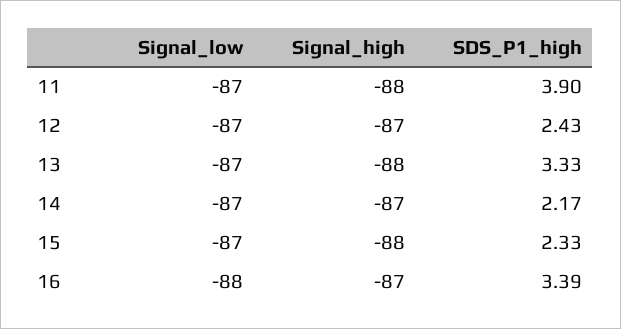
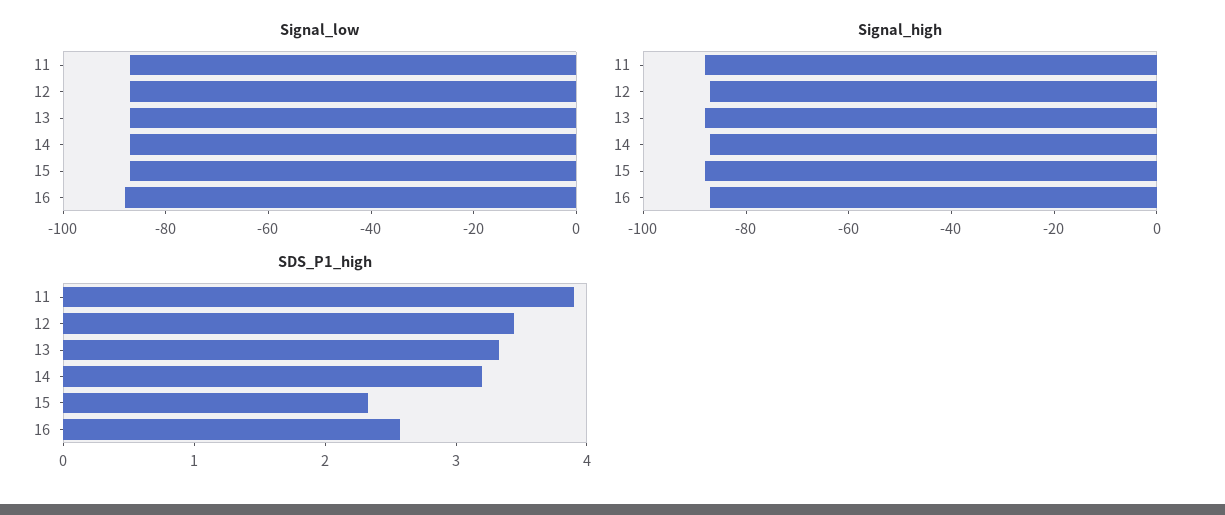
  {
    "Signal_low": {
      "11": -87,
      "12": -87,
      "13": -87,
      "14": -87,
      "15": -87,
      "16": -88
    },
    "Signal_high": {
      "11": -88,
      "12": -87,
      "13": -88,
      "14": -87,
      "15": -88,
      "16": -87
    },
    "SDS_P1_high": {
      "11": 3.9,
-     "12": 2.43,
+     "12": 3.4,
      "13": 3.33,
-     "14": 2.17,
+     "14": 3.2,
      "15": 2.33,
-     "16": 3.39
+     "16": 2.6
    }
  }

